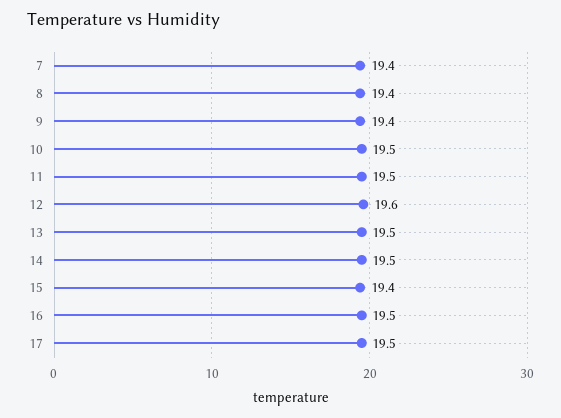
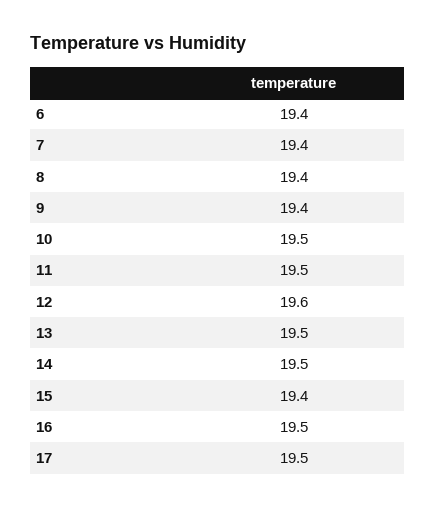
  {
    "7": 19.4,
    "8": 19.4,
    "9": 19.4,
    "10": 19.5,
    "11": 19.5,
    "12": 19.6,
    "13": 19.5,
    "14": 19.5,
    "15": 19.4,
    "16": 19.5,
-   "17": 19.5
+   "17": 19.5,
+   "6": 19.4
  }

